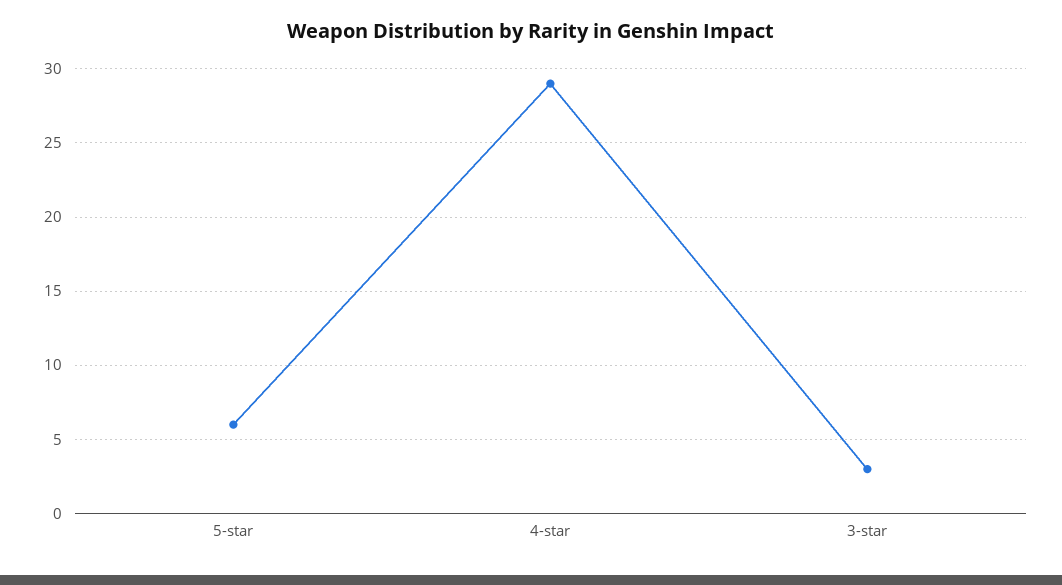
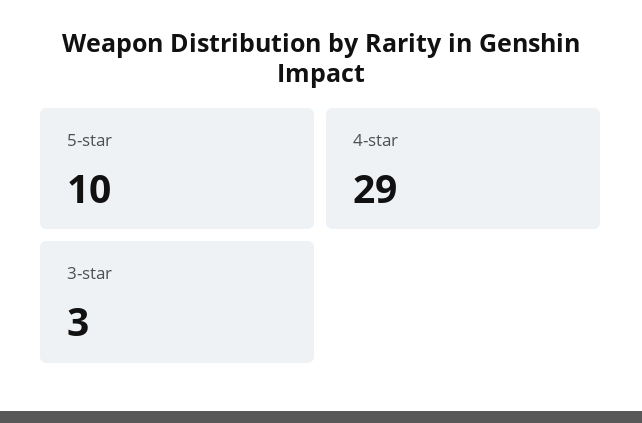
  {
-   "5-star": 6,
+   "5-star": 10,
    "4-star": 29,
    "3-star": 3
  }

